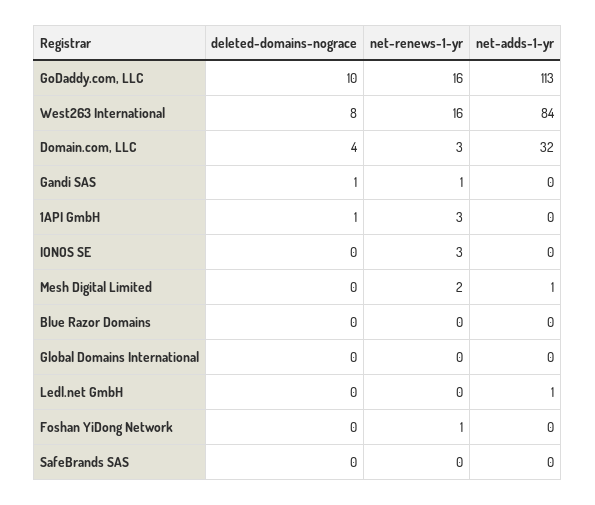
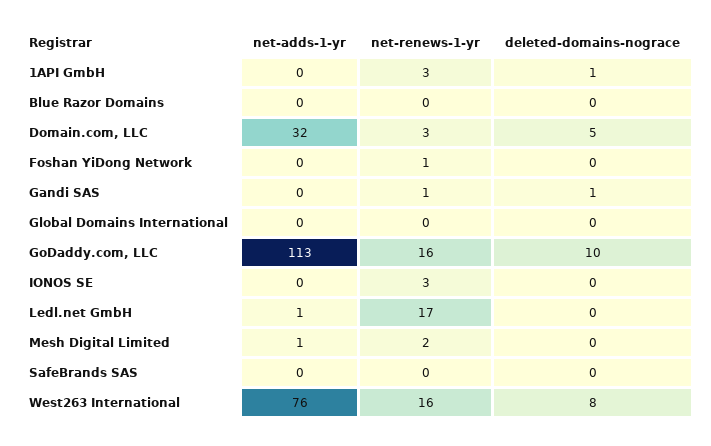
  {
    "deleted-domains-nograce": {
      "GoDaddy.com, LLC": 10,
      "West263 International": 8,
-     "Domain.com, LLC": 4,
+     "Domain.com, LLC": 5,
      "Gandi SAS": 1,
      "1API GmbH": 1,
      "IONOS SE": 0,
      "Mesh Digital Limited": 0,
      "Blue Razor Domains": 0,
      "Global Domains International": 0,
      "Ledl.net GmbH": 0,
      "Foshan YiDong Network": 0,
      "SafeBrands SAS": 0
    },
    "net-renews-1-yr": {
      "GoDaddy.com, LLC": 16,
      "West263 International": 16,
      "Domain.com, LLC": 3,
      "Gandi SAS": 1,
      "1API GmbH": 3,
      "IONOS SE": 3,
      "Mesh Digital Limited": 2,
      "Blue Razor Domains": 0,
      "Global Domains International": 0,
-     "Ledl.net GmbH": 0,
+     "Ledl.net GmbH": 17,
      "Foshan YiDong Network": 1,
      "SafeBrands SAS": 0
    },
    "net-adds-1-yr": {
      "GoDaddy.com, LLC": 113,
-     "West263 International": 84,
+     "West263 International": 76,
      "Domain.com, LLC": 32,
      "Gandi SAS": 0,
      "1API GmbH": 0,
      "IONOS SE": 0,
      "Mesh Digital Limited": 1,
      "Blue Razor Domains": 0,
      "Global Domains International": 0,
      "Ledl.net GmbH": 1,
      "Foshan YiDong Network": 0,
      "SafeBrands SAS": 0
    }
  }

